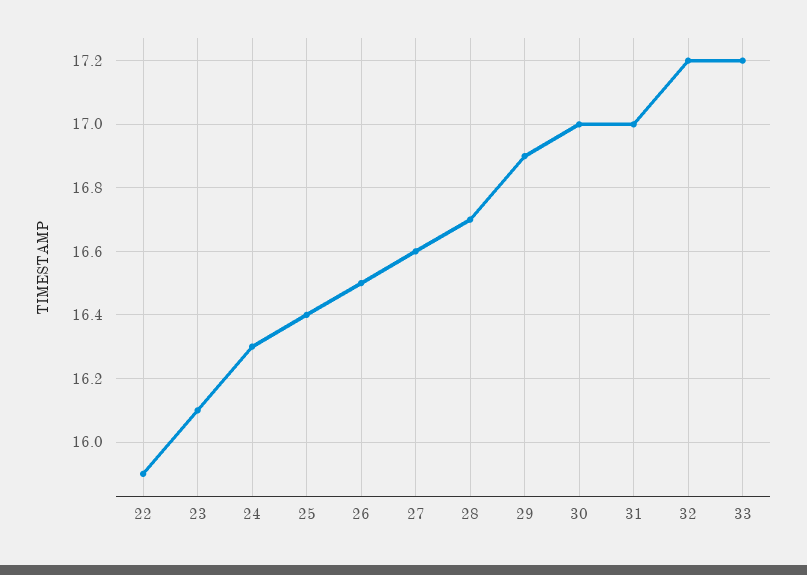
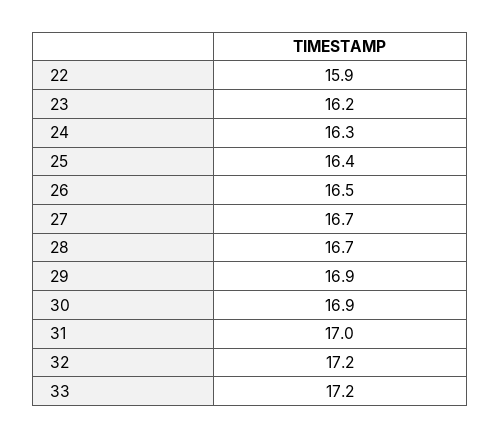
  {
    "22": 15.9,
-   "23": 16.1,
+   "23": 16.2,
    "24": 16.3,
    "25": 16.4,
    "26": 16.5,
-   "27": 16.6,
+   "27": 16.7,
    "28": 16.7,
    "29": 16.9,
-   "30": 17,
+   "30": 16.9,
    "31": 17,
    "32": 17.2,
    "33": 17.2
  }

